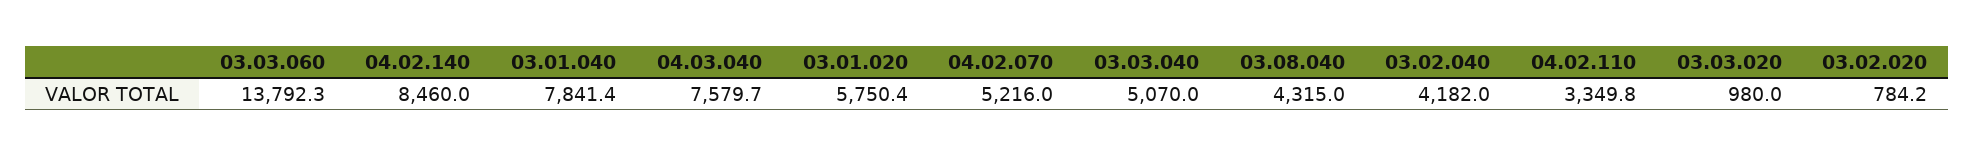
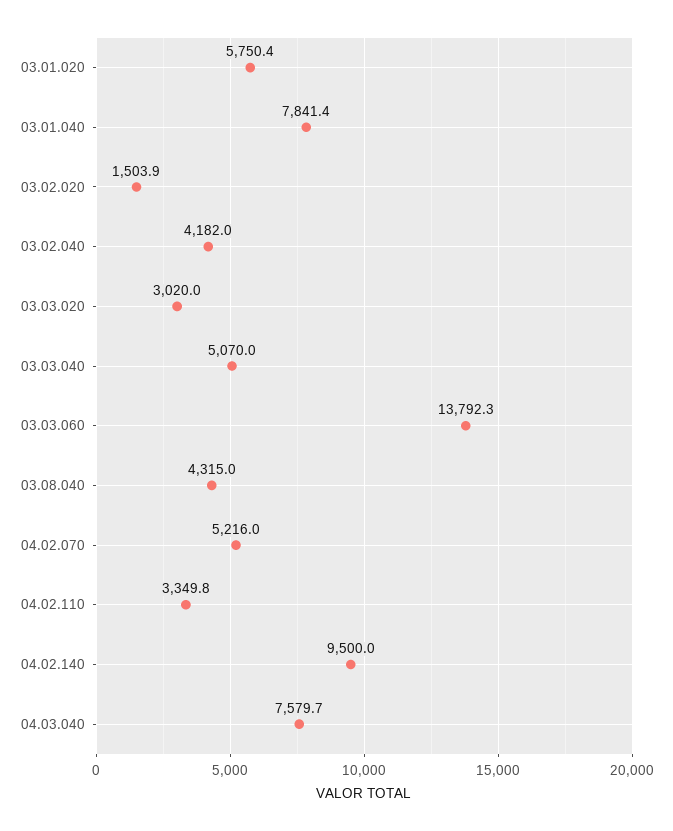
  {
    "03.03.060": 13792.3,
-   "04.02.140": 8460,
+   "04.02.140": 9500,
    "03.01.040": 7841.4,
    "04.03.040": 7579.7,
    "03.01.020": 5750.4,
    "04.02.070": 5216,
    "03.03.040": 5070,
    "03.08.040": 4315,
    "03.02.040": 4182,
    "04.02.110": 3349.8,
-   "03.03.020": 980,
+   "03.03.020": 3020,
-   "03.02.020": 784.2
+   "03.02.020": 1503.9
  }

